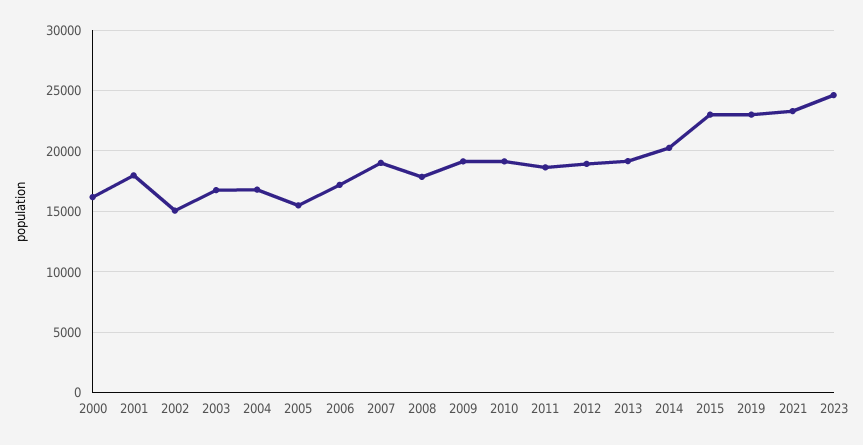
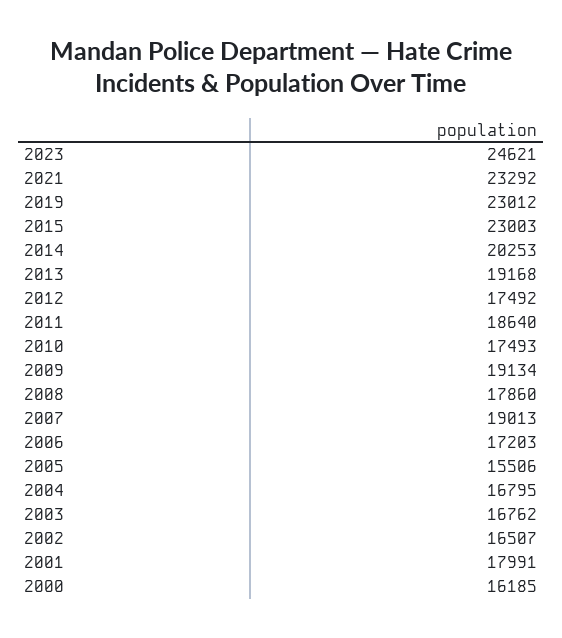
  {
    "2000": 16185,
    "2001": 17991,
-   "2002": 15000,
+   "2002": 16507,
    "2003": 16762,
    "2004": 16795,
    "2005": 15506,
    "2006": 17203,
    "2007": 19013,
    "2008": 17860,
    "2009": 19134,
-   "2010": 19000,
+   "2010": 17493,
    "2011": 18640,
-   "2012": 19000,
+   "2012": 17492,
    "2013": 19168,
    "2014": 20253,
    "2015": 23003,
    "2019": 23012,
    "2021": 23292,
    "2023": 24621
  }

